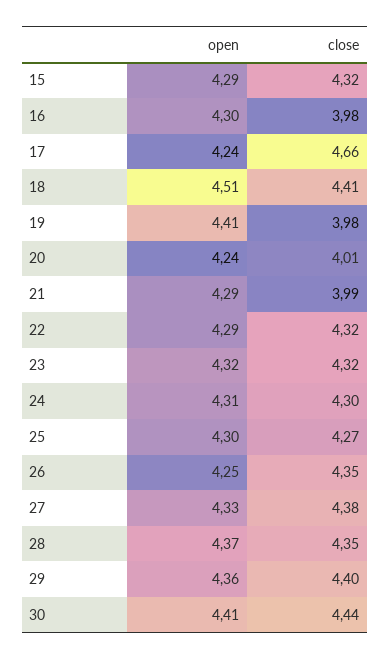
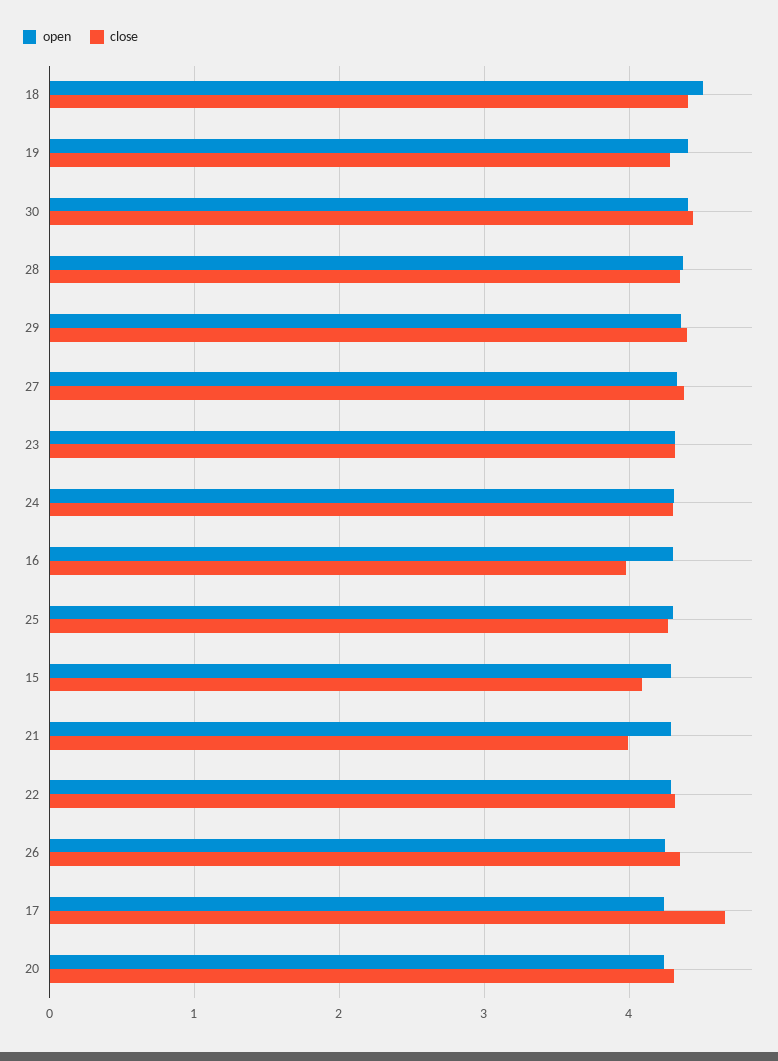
  {
    "open": {
      "15": 4.29,
      "16": 4.3,
      "17": 4.24,
      "18": 4.51,
      "19": 4.41,
      "20": 4.24,
      "21": 4.29,
      "22": 4.29,
      "23": 4.32,
      "24": 4.31,
      "25": 4.3,
      "26": 4.25,
      "27": 4.33,
      "28": 4.37,
      "29": 4.36,
      "30": 4.41
    },
    "close": {
-     "15": 4.32,
+     "15": 4.1,
      "16": 3.98,
      "17": 4.66,
      "18": 4.41,
-     "19": 3.98,
+     "19": 4.3,
-     "20": 4.01,
+     "20": 4.3,
      "21": 3.99,
      "22": 4.32,
      "23": 4.32,
      "24": 4.3,
      "25": 4.27,
      "26": 4.35,
      "27": 4.38,
      "28": 4.35,
      "29": 4.4,
      "30": 4.44
    }
  }

